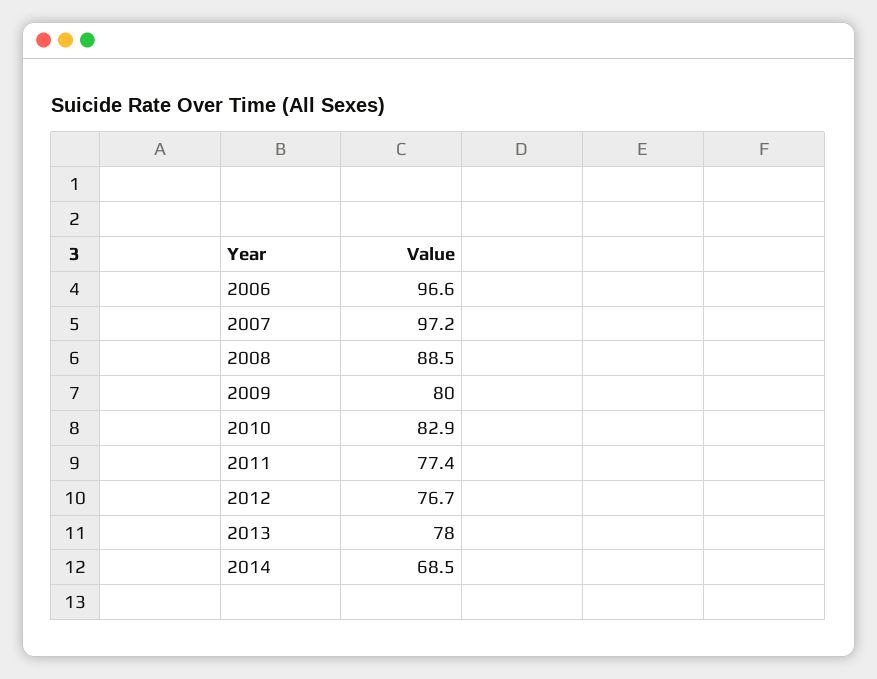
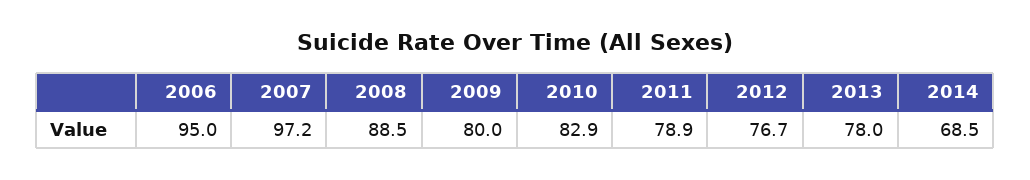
  {
-   "2006": 96.6,
+   "2006": 95,
    "2007": 97.2,
    "2008": 88.5,
    "2009": 80,
    "2010": 82.9,
-   "2011": 77.4,
+   "2011": 78.9,
    "2012": 76.7,
    "2013": 78,
    "2014": 68.5
  }

